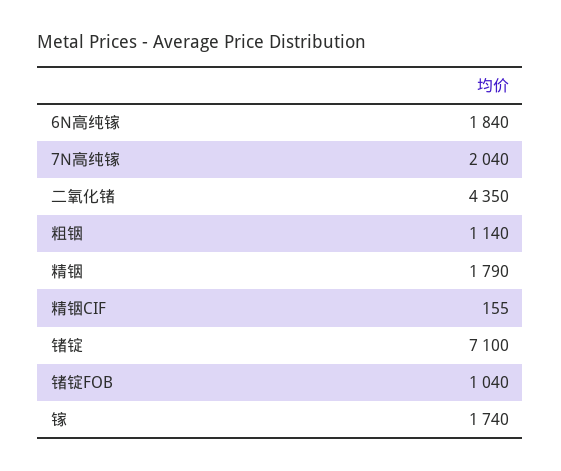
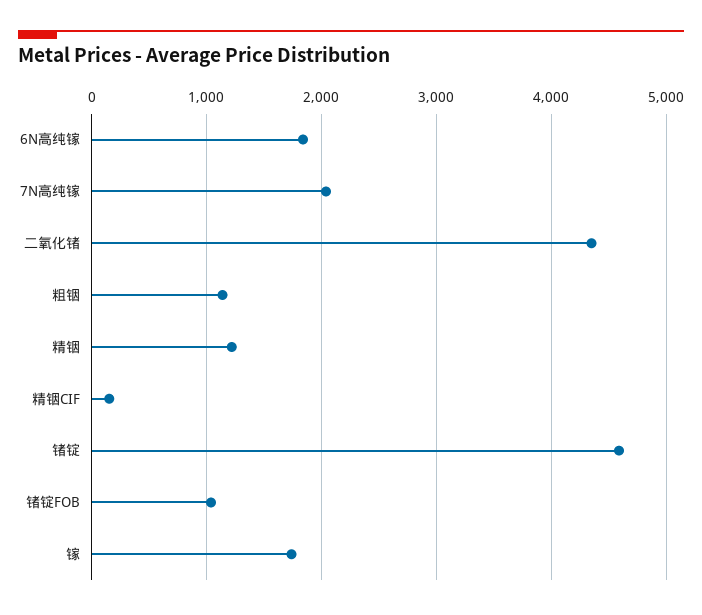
  {
    "6N高纯镓": 1840,
    "7N高纯镓": 2040,
    "二氧化锗": 4350,
    "粗铟": 1140,
-   "精铟": 1790,
+   "精铟": 1200,
    "精铟CIF": 155,
-   "锗锭": 7100,
+   "锗锭": 4600,
    "锗锭FOB": 1040,
    "镓": 1740
  }

